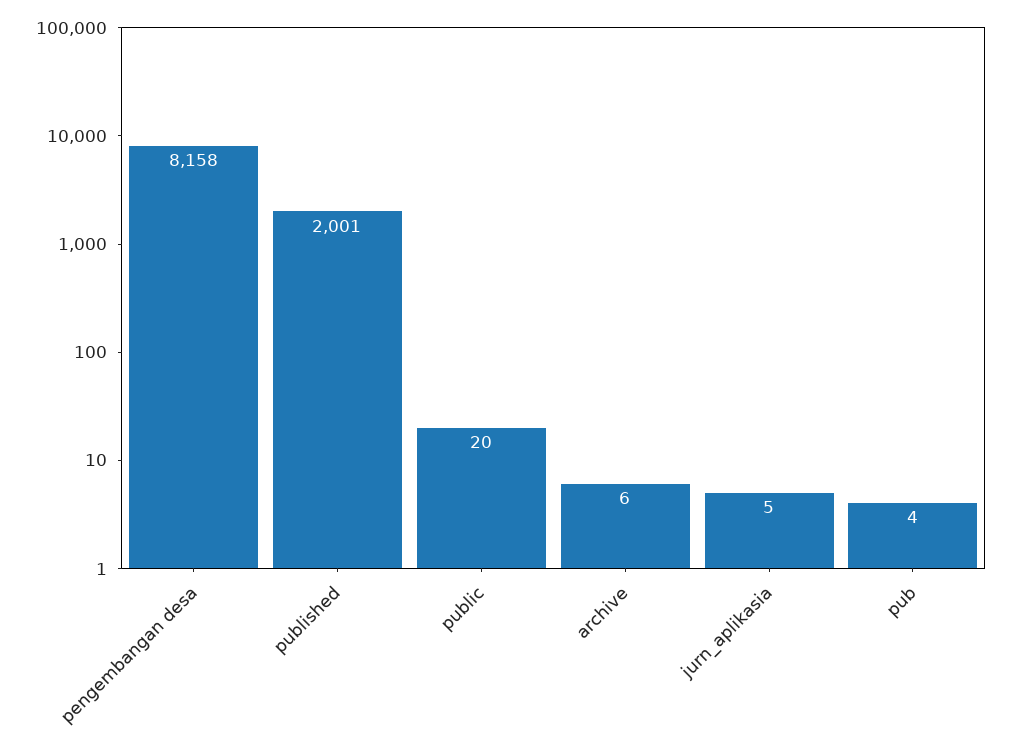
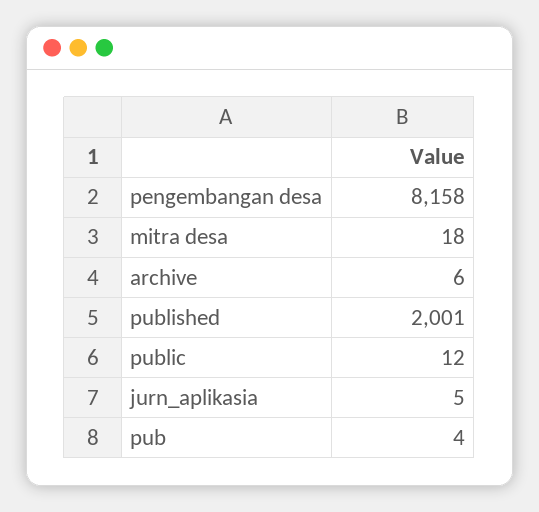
  {
    "pengembangan desa": 8158,
    "published": 2001,
-   "public": 20,
+   "public": 12,
    "archive": 6,
    "jurn_aplikasia": 5,
-   "pub": 4
+   "pub": 4,
+   "mitra desa": 18
  }

